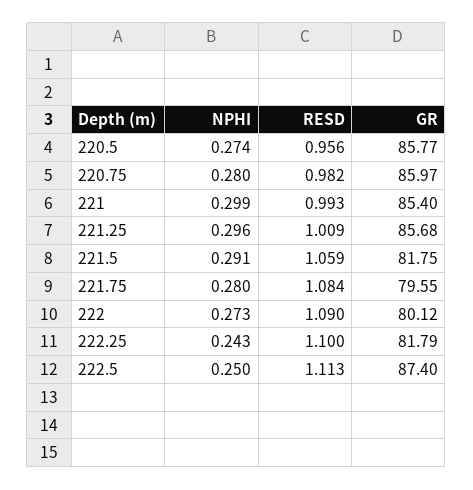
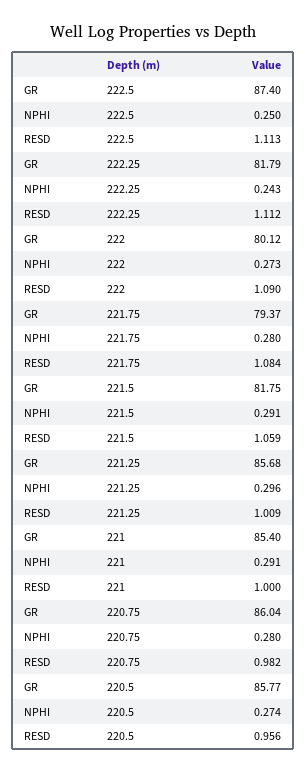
  {
    "NPHI": {
      "220.5": 0.274,
      "220.75": 0.28,
-     "221": 0.299,
+     "221": 0.291,
      "221.25": 0.296,
      "221.5": 0.291,
      "221.75": 0.28,
      "222": 0.273,
      "222.25": 0.243,
      "222.5": 0.25
    },
    "RESD": {
      "220.5": 0.956,
      "220.75": 0.982,
-     "221": 0.993,
+     "221": 1,
      "221.25": 1.009,
      "221.5": 1.059,
      "221.75": 1.084,
      "222": 1.09,
-     "222.25": 1.1,
+     "222.25": 1.112,
      "222.5": 1.113
    },
    "GR": {
      "220.5": 85.77,
-     "220.75": 85.97,
+     "220.75": 86.04,
      "221": 85.4,
      "221.25": 85.68,
      "221.5": 81.75,
-     "221.75": 79.55,
+     "221.75": 79.37,
      "222": 80.12,
      "222.25": 81.79,
      "222.5": 87.4
    }
  }

